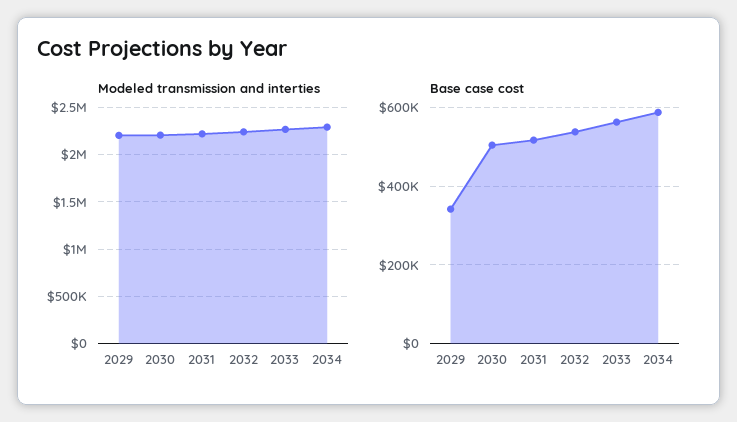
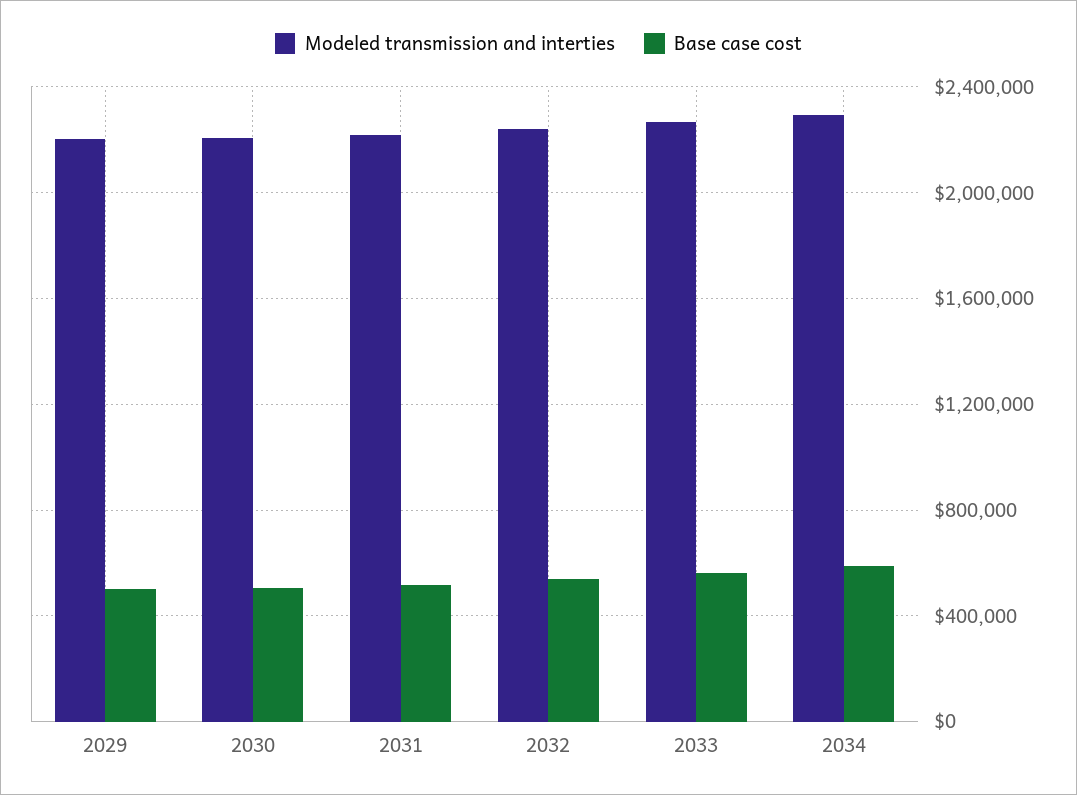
  {
    "Modeled transmission and interties": {
      "2029": 2200000,
      "2030": 2200000,
      "2031": 2200000,
      "2032": 2250000,
      "2033": 2250000,
      "2034": 2300000
    },
    "Base case cost": {
-     "2029": 340000,
+     "2029": 500000,
      "2030": 500000,
      "2031": 520000,
      "2032": 540000,
      "2033": 560000,
      "2034": 580000
    }
  }

